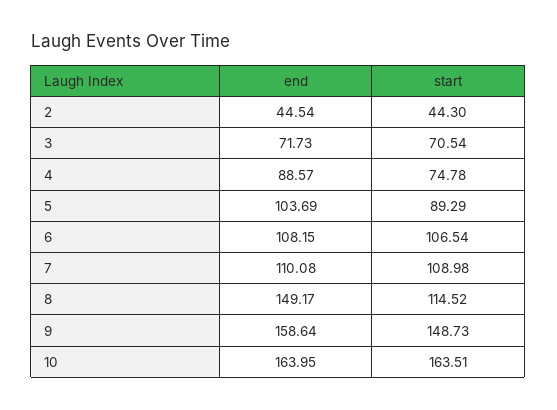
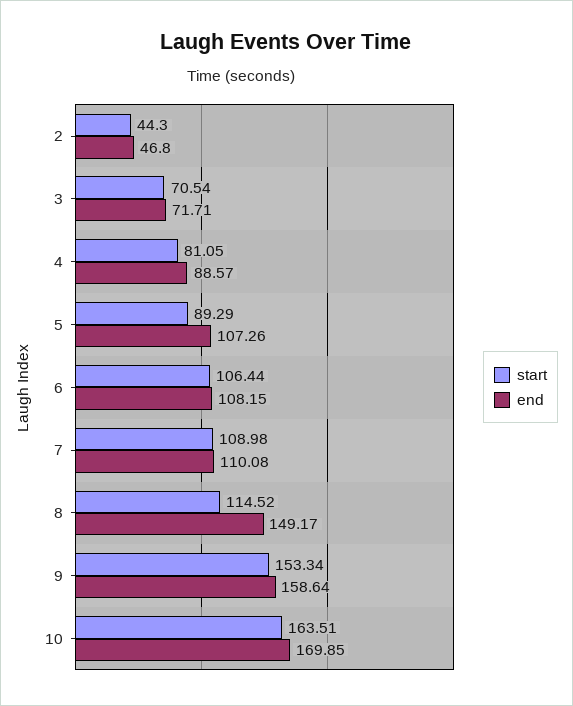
  {
    "end": {
-     "2": 44.54,
+     "2": 46.8,
-     "3": 71.73,
+     "3": 71.71,
      "4": 88.57,
-     "5": 103.69,
+     "5": 107.26,
      "6": 108.15,
      "7": 110.08,
      "8": 149.17,
      "9": 158.64,
-     "10": 163.95
+     "10": 169.85
    },
    "start": {
      "2": 44.3,
      "3": 70.54,
-     "4": 74.78,
+     "4": 81.05,
      "5": 89.29,
-     "6": 106.54,
+     "6": 106.44,
      "7": 108.98,
      "8": 114.52,
-     "9": 148.73,
+     "9": 153.34,
      "10": 163.51
    }
  }

